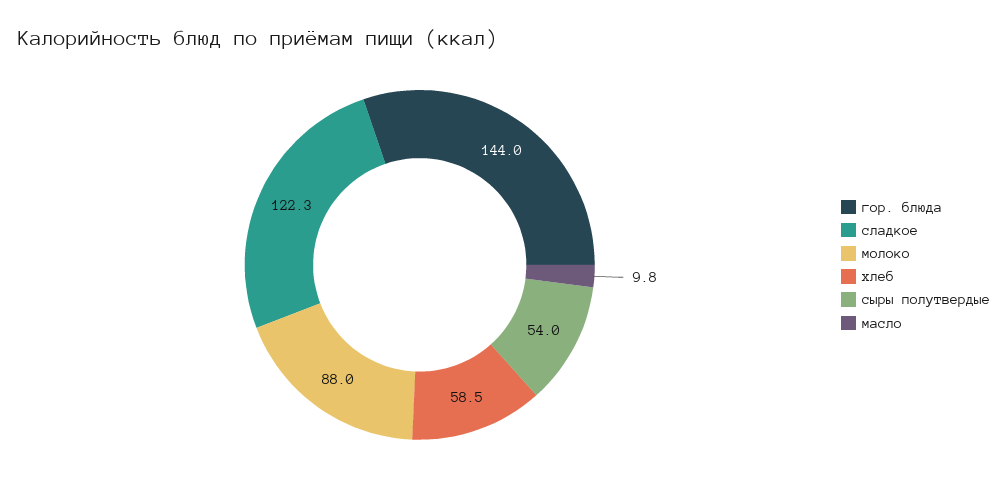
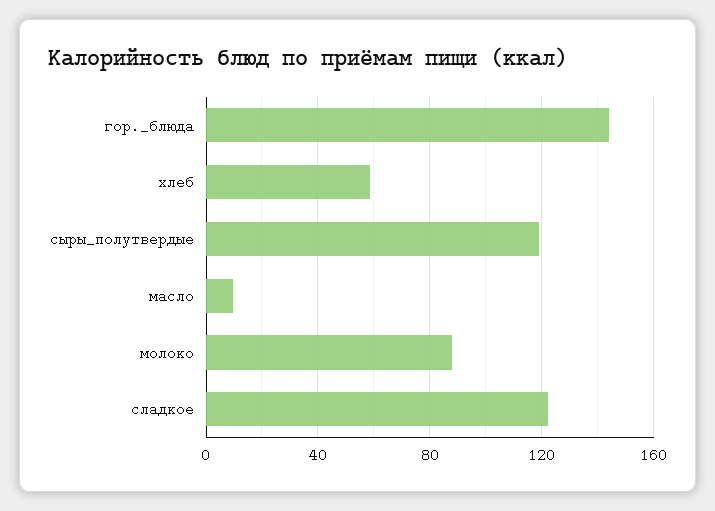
  {
    "гор. блюда": 144,
    "сладкое": 122.3,
    "молоко": 88,
    "хлеб": 58.5,
-   "сыры полутвердые": 54,
+   "сыры полутвердые": 120,
    "масло": 9.8
  }

